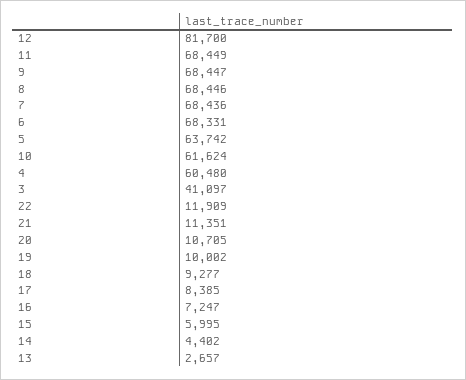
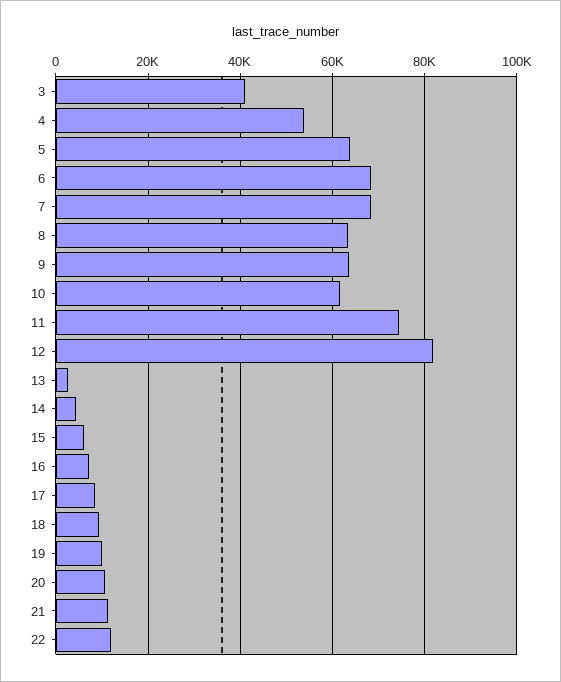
  {
    "12": 81700,
-   "11": 68449,
+   "11": 74000,
-   "9": 68447,
+   "9": 64000,
-   "8": 68446,
+   "8": 64000,
    "7": 68436,
    "6": 68331,
    "5": 63742,
    "10": 61624,
-   "4": 60480,
+   "4": 54000,
    "3": 41097,
    "22": 11909,
    "21": 11351,
    "20": 10705,
    "19": 10002,
    "18": 9277,
    "17": 8385,
    "16": 7247,
    "15": 5995,
    "14": 4402,
    "13": 2657
  }

